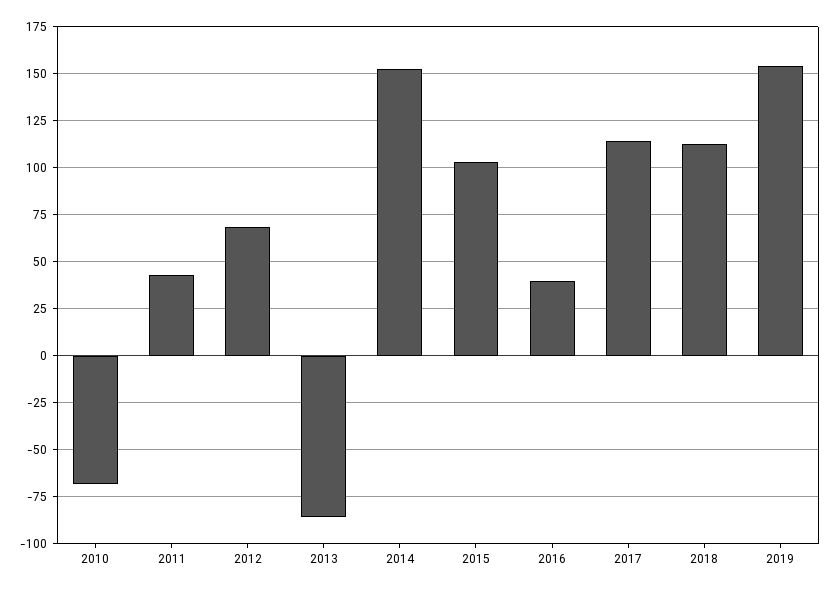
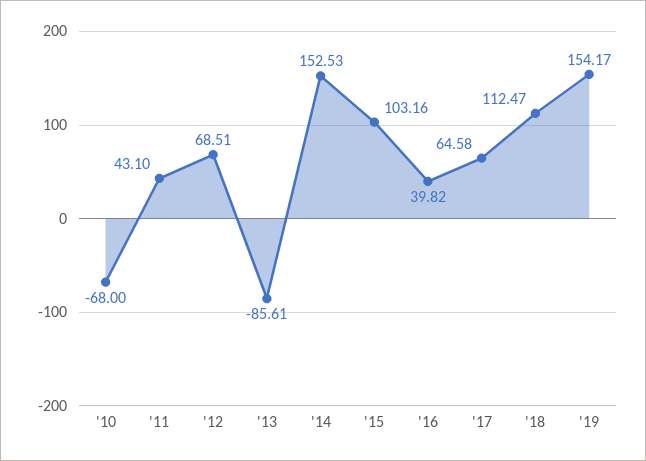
  {
    "2010": -68,
    "2011": 43.1,
    "2012": 68.51,
    "2013": -85.61,
    "2014": 152.53,
    "2015": 103.16,
    "2016": 39.82,
-   "2017": 115,
+   "2017": 64.58,
    "2018": 112.47,
    "2019": 154.17
  }

